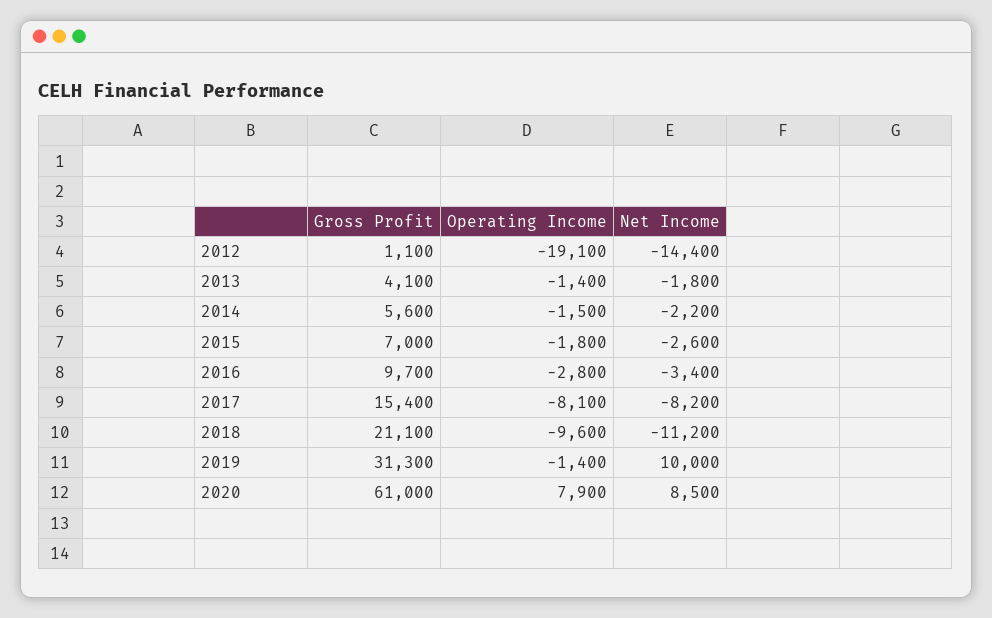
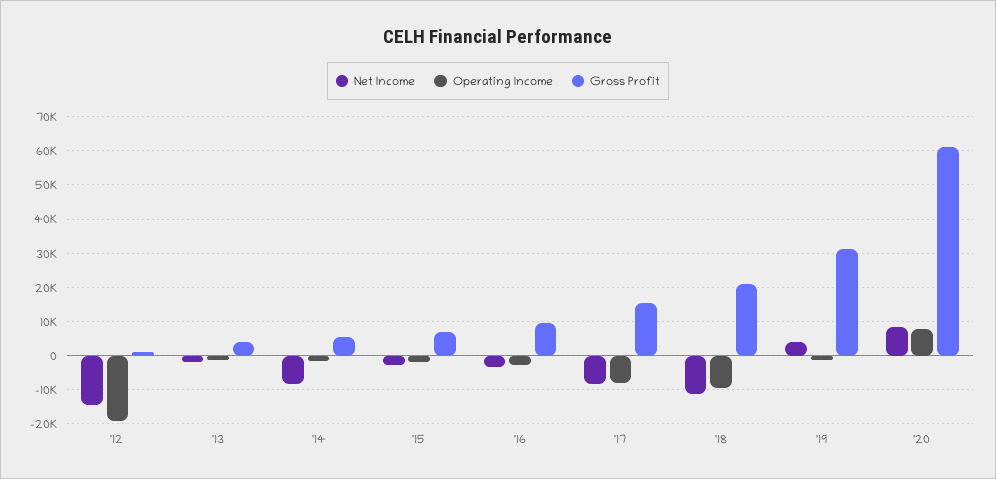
  {
    "Gross Profit": {
      "2012": 1100,
      "2013": 4100,
      "2014": 5600,
      "2015": 7000,
      "2016": 9700,
      "2017": 15400,
      "2018": 21100,
      "2019": 31300,
      "2020": 61000
    },
    "Operating Income": {
      "2012": -19100,
      "2013": -1400,
      "2014": -1500,
      "2015": -1800,
      "2016": -2800,
      "2017": -8100,
      "2018": -9600,
      "2019": -1400,
      "2020": 7900
    },
    "Net Income": {
      "2012": -14400,
      "2013": -1800,
-     "2014": -2200,
+     "2014": -8000,
      "2015": -2600,
      "2016": -3400,
      "2017": -8200,
      "2018": -11200,
-     "2019": 10000,
+     "2019": 4000,
      "2020": 8500
    }
  }

